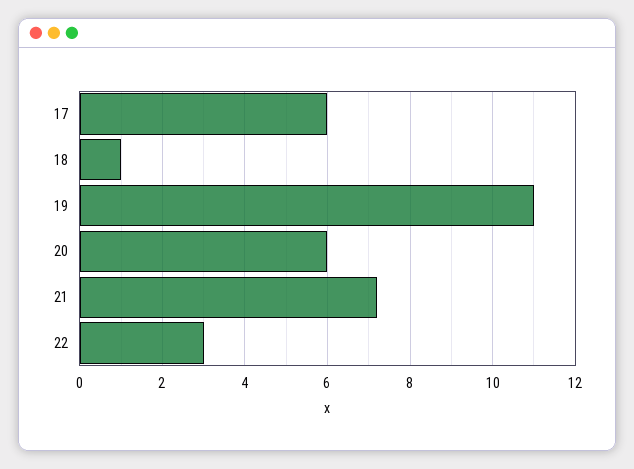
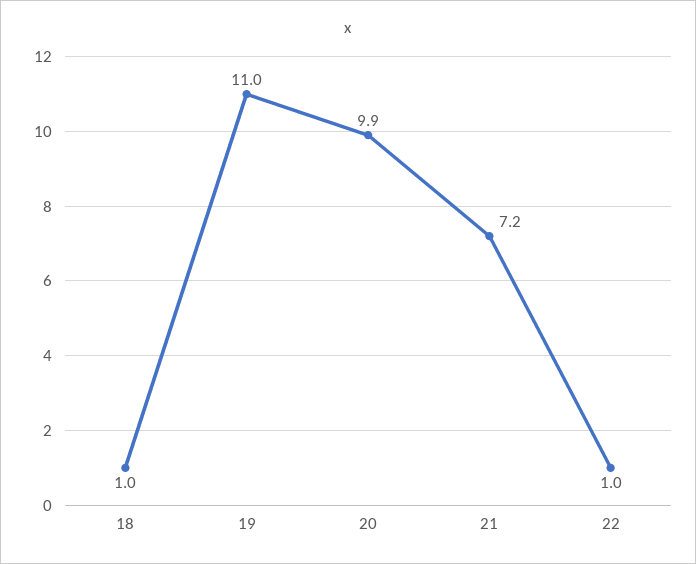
  {
-   "17": 6,
    "18": 1,
    "19": 11,
-   "20": 6,
+   "20": 9.9,
    "21": 7.2,
-   "22": 3
+   "22": 1
  }

